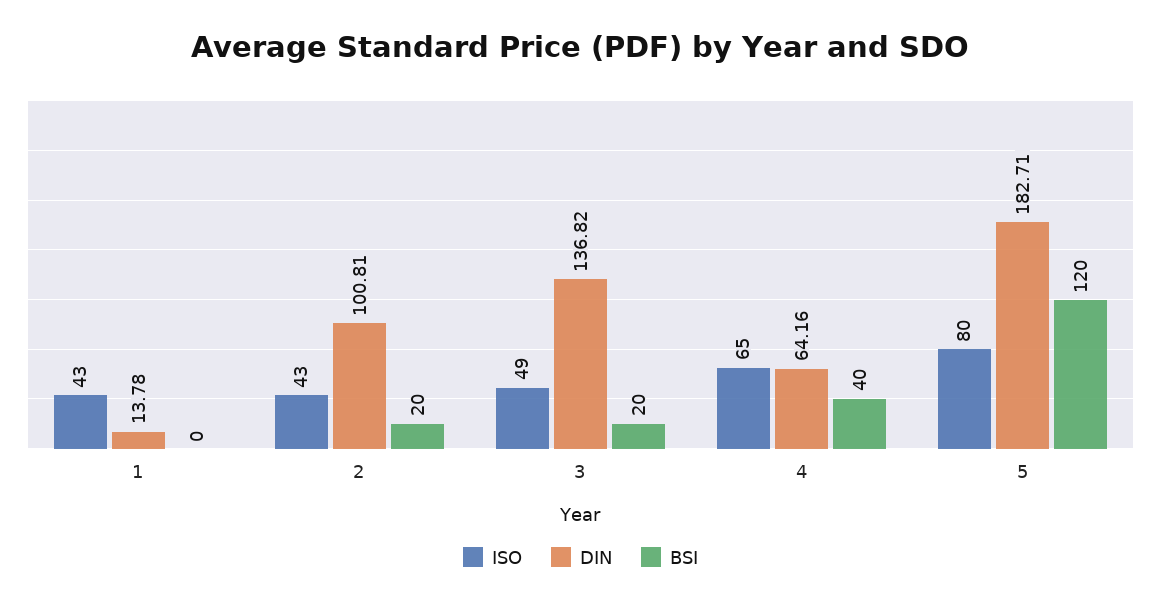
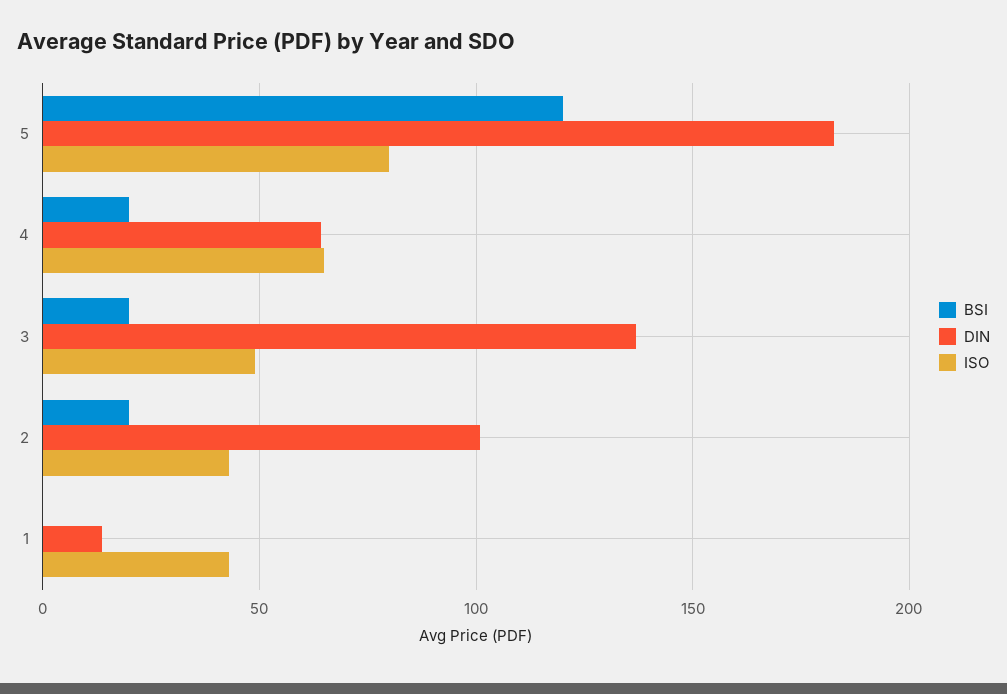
  {
    "ISO": {
      "1": 43,
      "2": 43,
      "3": 49,
      "4": 65,
      "5": 80
    },
    "DIN": {
      "1": 13.78,
      "2": 100.81,
      "3": 136.82,
      "4": 64.16,
      "5": 182.71
    },
    "BSI": {
      "1": 0,
      "2": 20,
      "3": 20,
-     "4": 40,
+     "4": 20,
      "5": 120
    }
  }

